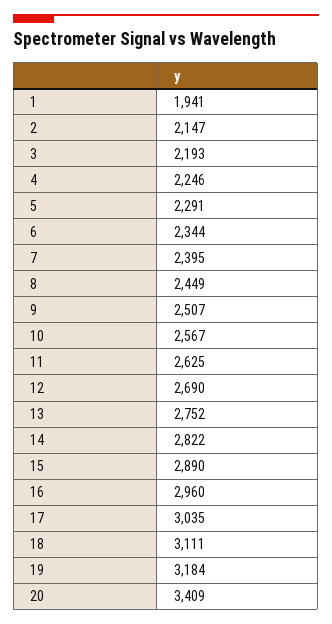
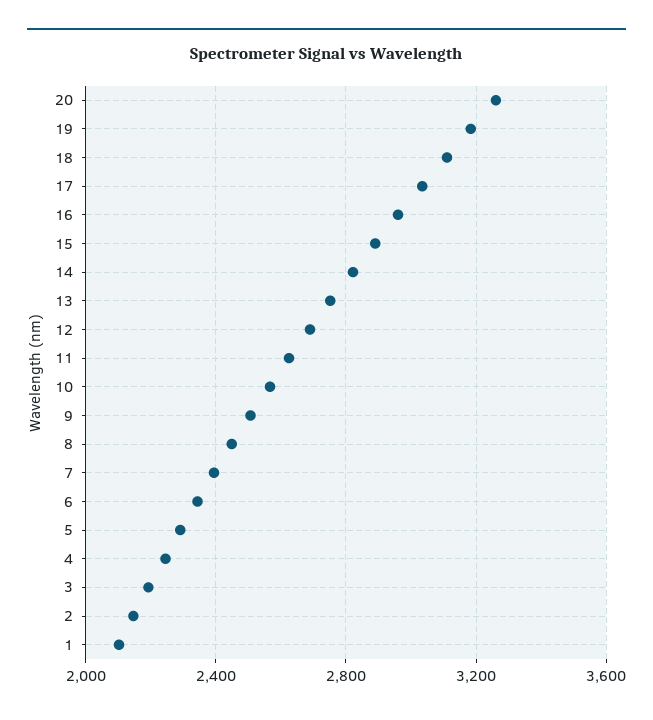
  {
-   "1": 1941,
+   "1": 2100,
    "2": 2147,
    "3": 2193,
    "4": 2246,
    "5": 2291,
    "6": 2344,
    "7": 2395,
    "8": 2449,
    "9": 2507,
    "10": 2567,
    "11": 2625,
    "12": 2690,
    "13": 2752,
    "14": 2822,
    "15": 2890,
    "16": 2960,
    "17": 3035,
    "18": 3111,
    "19": 3184,
-   "20": 3409
+   "20": 3250
  }

